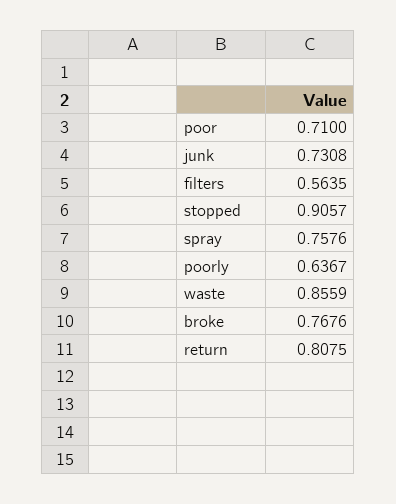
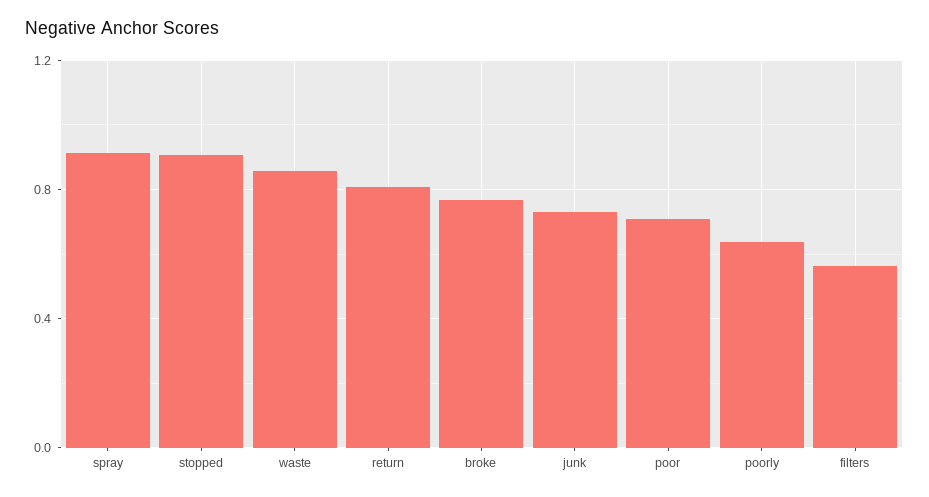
  {
    "poor": 0.71,
    "junk": 0.7308,
    "filters": 0.5635,
    "stopped": 0.9057,
-   "spray": 0.7576,
+   "spray": 0.9,
    "poorly": 0.6367,
    "waste": 0.8559,
    "broke": 0.7676,
    "return": 0.8075
  }

